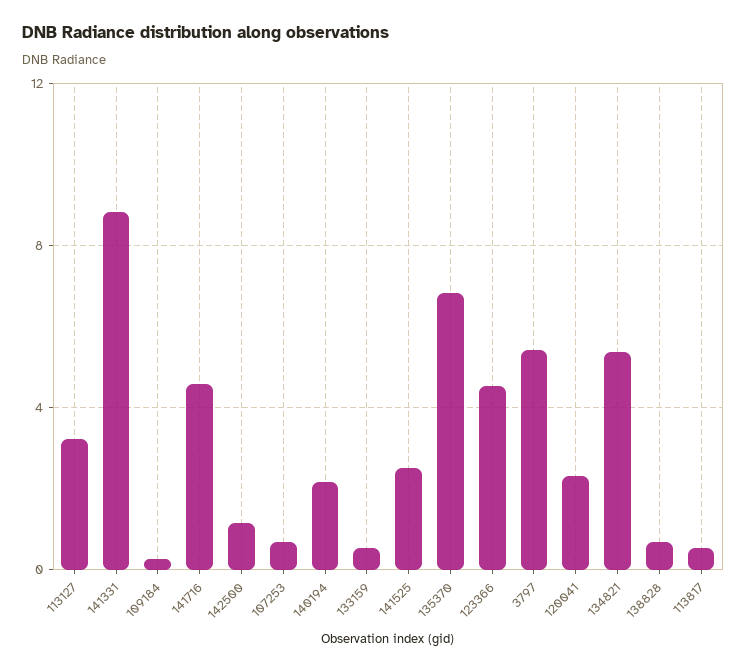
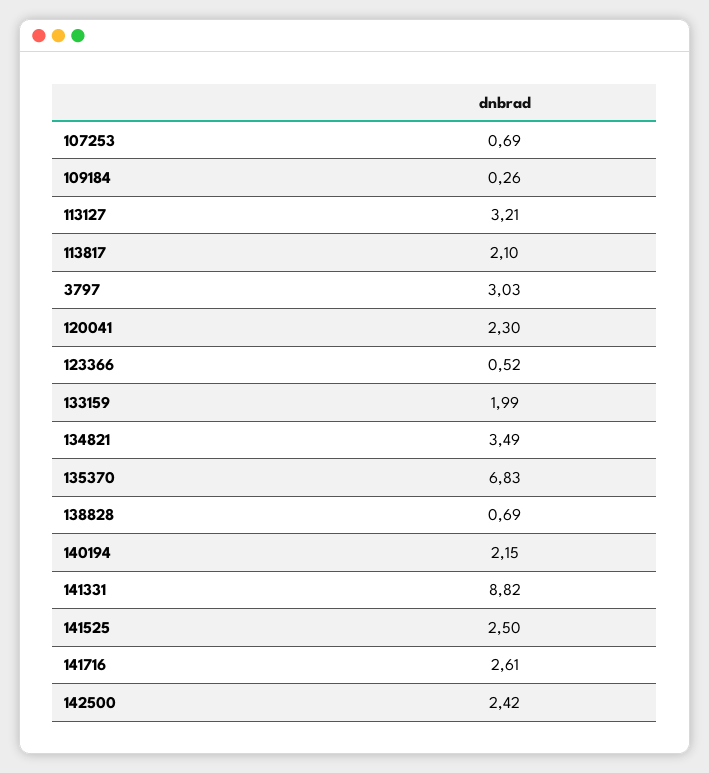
  {
    "113127": 3.21,
    "141331": 8.82,
    "109184": 0.26,
-   "141716": 4.5,
+   "141716": 2.61,
-   "142500": 1,
+   "142500": 2.42,
    "107253": 0.69,
    "140194": 2.15,
-   "133159": 0.5,
+   "133159": 1.99,
    "141525": 2.5,
    "135370": 6.83,
-   "123366": 4.5,
+   "123366": 0.52,
-   "3797": 5.5,
+   "3797": 3.03,
    "120041": 2.3,
-   "134821": 5.5,
+   "134821": 3.49,
    "138828": 0.69,
-   "113817": 0.5
+   "113817": 2.1
  }

